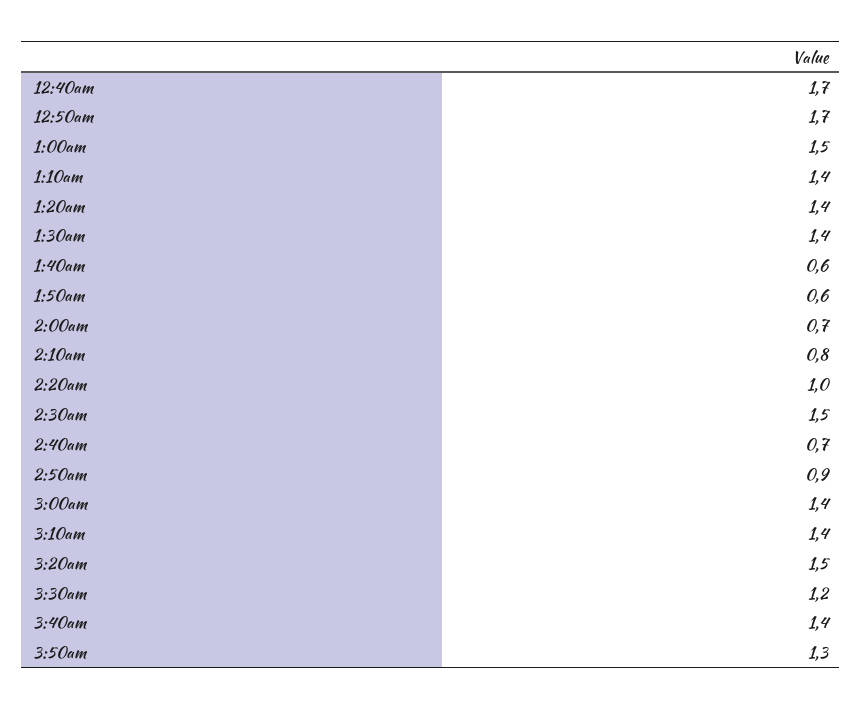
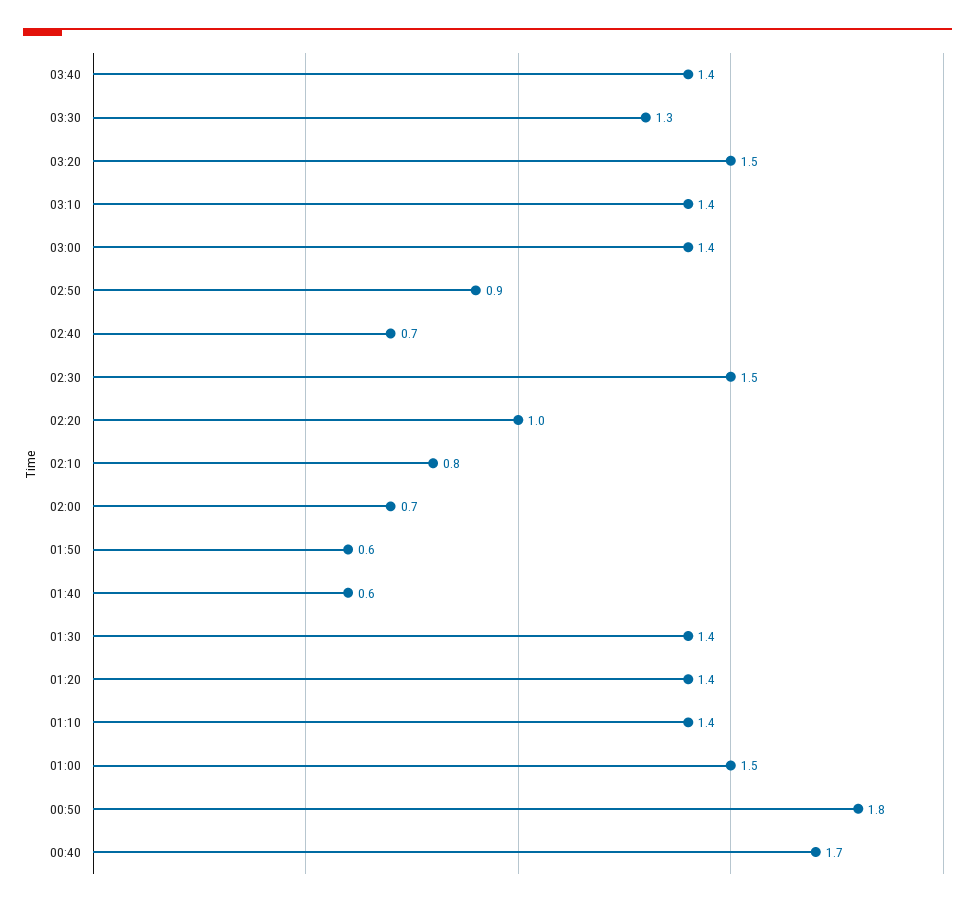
  {
    "12:40am": 1.7,
-   "12:50am": 1.7,
+   "12:50am": 1.8,
    "1:00am": 1.5,
    "1:10am": 1.4,
    "1:20am": 1.4,
    "1:30am": 1.4,
    "1:40am": 0.6,
    "1:50am": 0.6,
    "2:00am": 0.7,
    "2:10am": 0.8,
    "2:20am": 1,
    "2:30am": 1.5,
    "2:40am": 0.7,
    "2:50am": 0.9,
    "3:00am": 1.4,
    "3:10am": 1.4,
    "3:20am": 1.5,
-   "3:30am": 1.2,
+   "3:30am": 1.3,
-   "3:40am": 1.4,
+   "3:40am": 1.4
-   "3:50am": 1.3
  }

